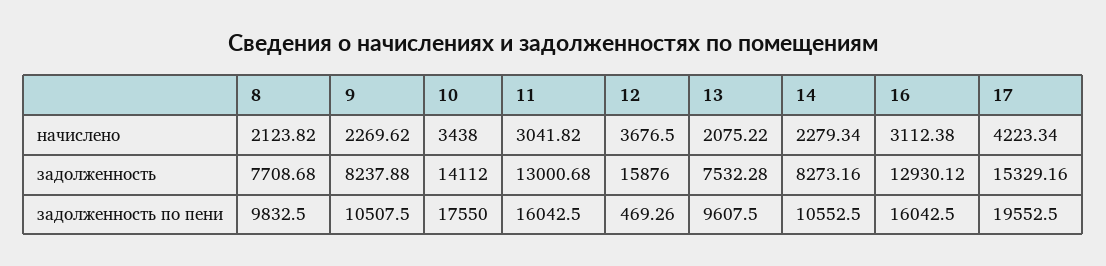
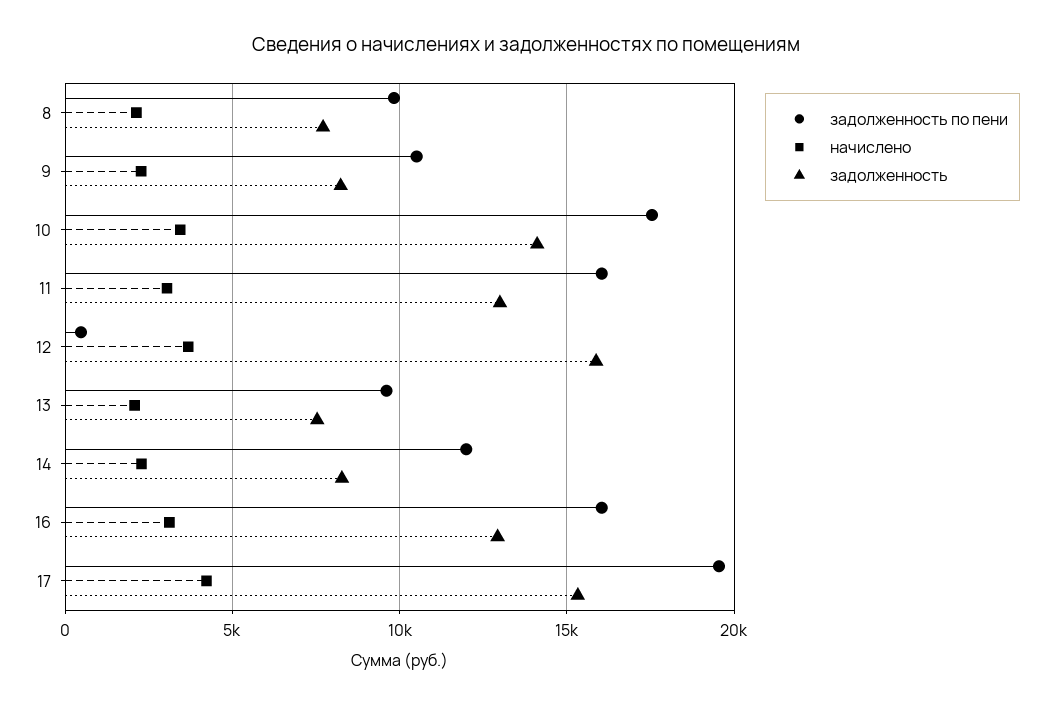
  {
    "начислено": {
      "8": 2123.82,
      "9": 2269.62,
      "10": 3438,
      "11": 3041.82,
      "12": 3676.5,
      "13": 2075.22,
      "14": 2279.34,
      "16": 3112.38,
      "17": 4223.34
    },
    "задолженность": {
      "8": 7708.68,
      "9": 8237.88,
      "10": 14112,
      "11": 13000.68,
      "12": 15876,
      "13": 7532.28,
      "14": 8273.16,
      "16": 12930.12,
      "17": 15329.16
    },
    "задолженность по пени": {
      "8": 9832.5,
      "9": 10507.5,
      "10": 17550,
      "11": 16042.5,
      "12": 469.26,
      "13": 9607.5,
-     "14": 10552.5,
+     "14": 12000,
      "16": 16042.5,
      "17": 19552.5
    }
  }

